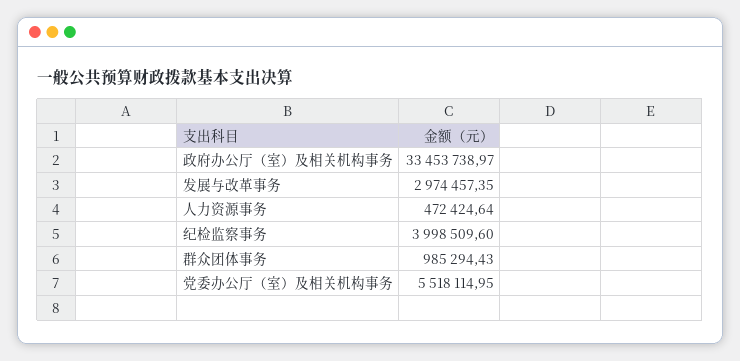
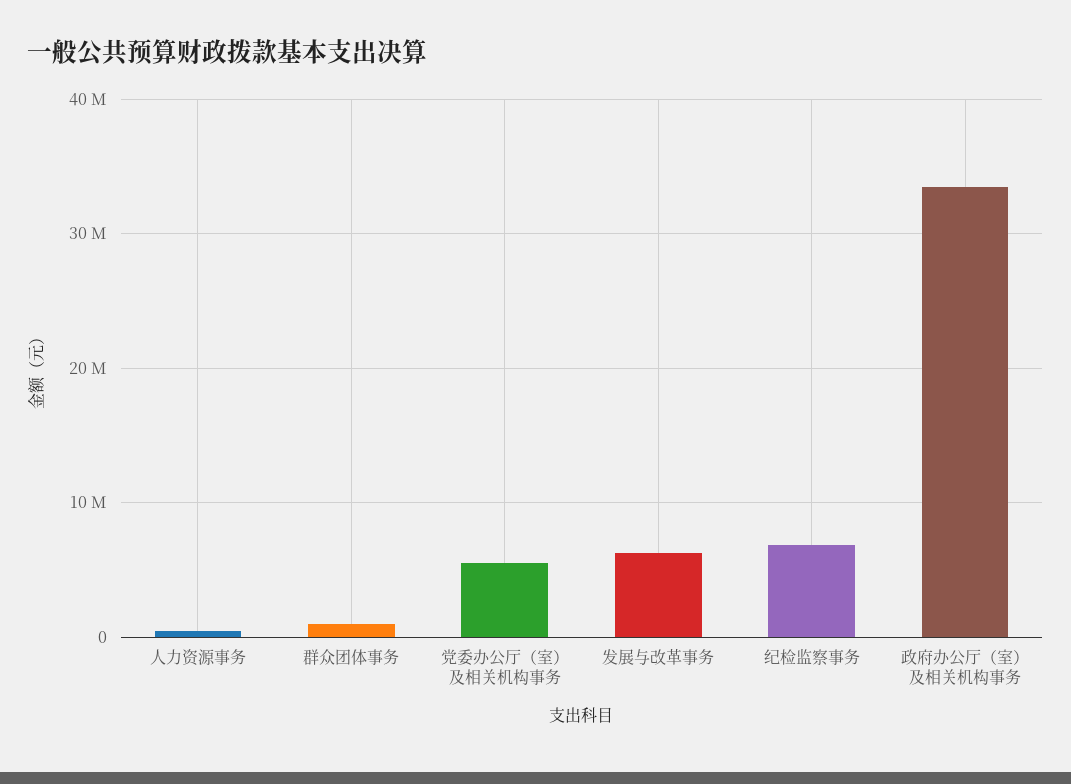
  {
    "政府办公厅（室）及相关机构事务": 33453738.97,
-   "发展与改革事务": 2974457.35,
+   "发展与改革事务": 6000000,
    "人力资源事务": 472424.64,
-   "纪检监察事务": 3998509.6,
+   "纪检监察事务": 7000000,
    "群众团体事务": 985294.43,
    "党委办公厅（室）及相关机构事务": 5518114.95
  }

